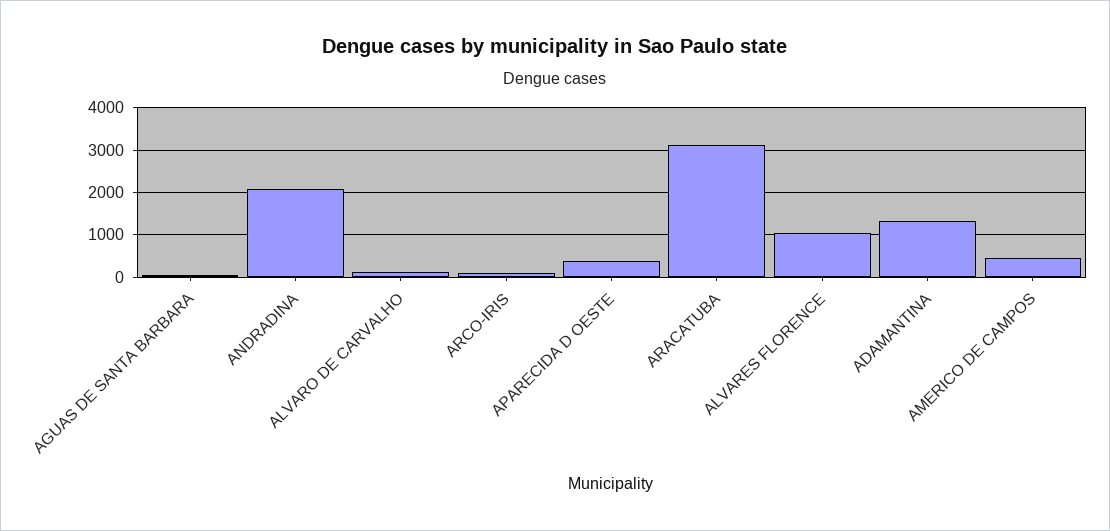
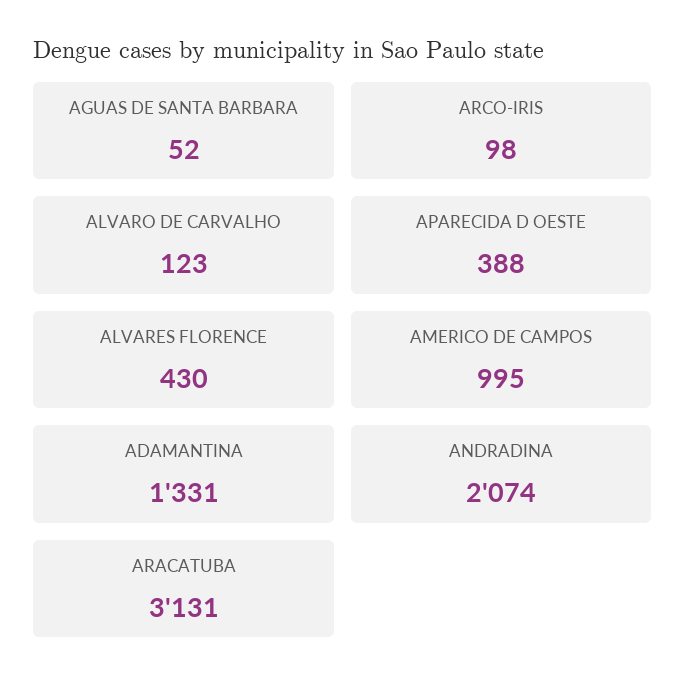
  {
    "AGUAS DE SANTA BARBARA": 52,
    "ANDRADINA": 2074,
    "ALVARO DE CARVALHO": 123,
    "ARCO-IRIS": 98,
    "APARECIDA D OESTE": 388,
    "ARACATUBA": 3131,
-   "ALVARES FLORENCE": 1000,
+   "ALVARES FLORENCE": 430,
    "ADAMANTINA": 1331,
-   "AMERICO DE CAMPOS": 400
+   "AMERICO DE CAMPOS": 995
  }

